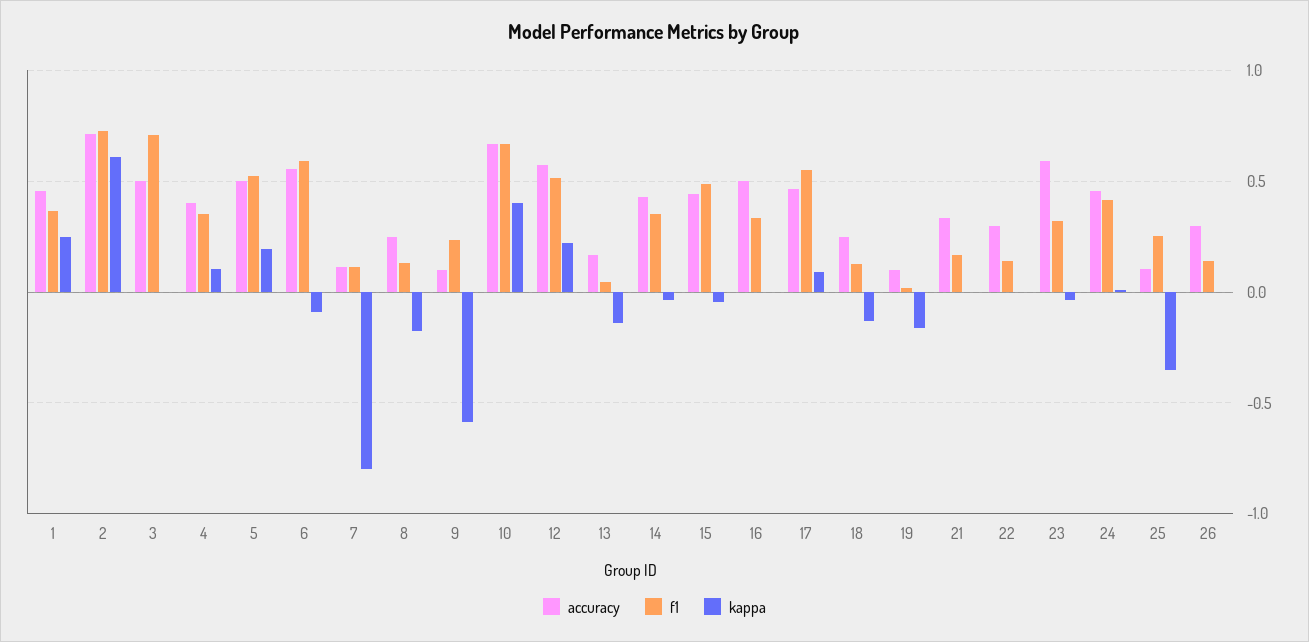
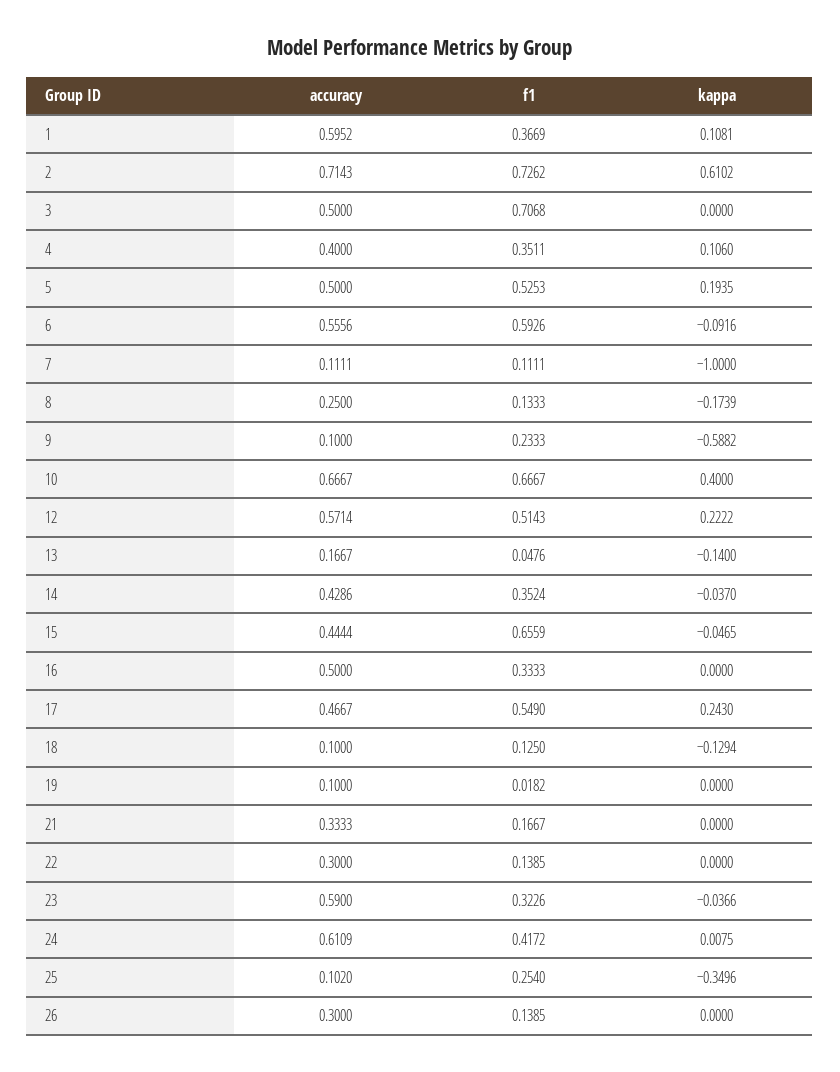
  {
    "accuracy": {
-     "1": 0.45,
+     "1": 0.5952,
      "2": 0.7143,
      "3": 0.5,
      "4": 0.4,
      "5": 0.5,
      "6": 0.5556,
      "7": 0.1111,
      "8": 0.25,
      "9": 0.1,
      "10": 0.6667,
      "12": 0.5714,
      "13": 0.1667,
      "14": 0.4286,
      "15": 0.4444,
      "16": 0.5,
      "17": 0.4667,
-     "18": 0.25,
+     "18": 0.1,
      "19": 0.1,
      "21": 0.3333,
      "22": 0.3,
      "23": 0.59,
-     "24": 0.45,
+     "24": 0.6109,
      "25": 0.102,
      "26": 0.3
    },
    "f1": {
      "1": 0.3669,
      "2": 0.7262,
      "3": 0.7068,
      "4": 0.3511,
      "5": 0.5253,
      "6": 0.5926,
      "7": 0.1111,
      "8": 0.1333,
      "9": 0.2333,
      "10": 0.6667,
      "12": 0.5143,
      "13": 0.0476,
      "14": 0.3524,
-     "15": 0.5,
+     "15": 0.6559,
      "16": 0.3333,
      "17": 0.549,
      "18": 0.125,
      "19": 0.0182,
      "21": 0.1667,
      "22": 0.1385,
      "23": 0.3226,
      "24": 0.4172,
      "25": 0.254,
      "26": 0.1385
    },
    "kappa": {
-     "1": 0.25,
+     "1": 0.1081,
      "2": 0.6102,
      "3": 0,
      "4": 0.106,
      "5": 0.1935,
      "6": -0.0916,
-     "7": -0.8,
+     "7": -1,
      "8": -0.1739,
      "9": -0.5882,
      "10": 0.4,
      "12": 0.2222,
      "13": -0.14,
      "14": -0.037,
      "15": -0.0465,
      "16": 0,
-     "17": 0.1,
+     "17": 0.243,
      "18": -0.1294,
-     "19": -0.15,
+     "19": 0,
      "21": 0,
      "22": 0,
      "23": -0.0366,
      "24": 0.0075,
      "25": -0.3496,
      "26": 0
    }
  }

